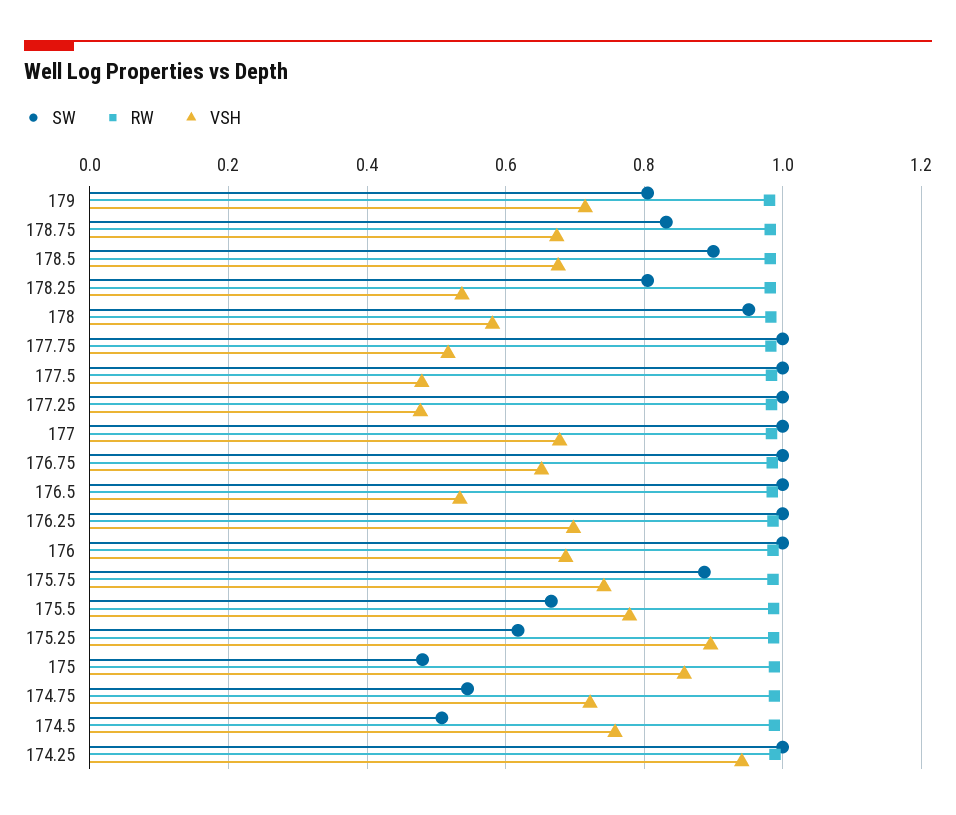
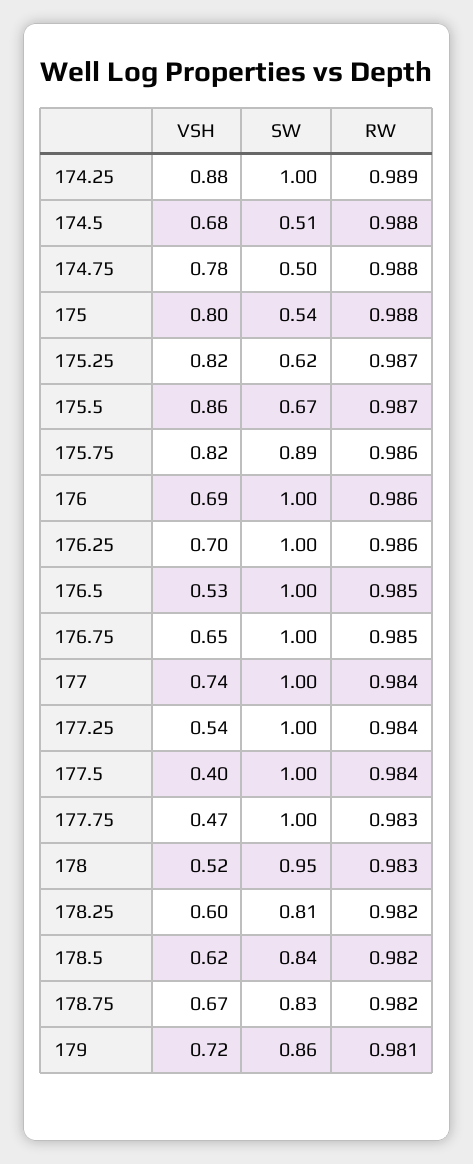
  {
    "SW": {
-     "179": 0.8,
+     "179": 0.86,
      "178.75": 0.83,
-     "178.5": 0.9,
+     "178.5": 0.84,
      "178.25": 0.81,
      "178": 0.95,
      "177.75": 1,
      "177.5": 1,
      "177.25": 1,
      "177": 1,
      "176.75": 1,
      "176.5": 1,
      "176.25": 1,
      "176": 1,
      "175.75": 0.89,
      "175.5": 0.67,
      "175.25": 0.62,
-     "175": 0.48,
+     "175": 0.54,
-     "174.75": 0.54,
+     "174.75": 0.5,
      "174.5": 0.51,
      "174.25": 1
    },
    "RW": {
      "179": 0.981,
      "178.75": 0.982,
      "178.5": 0.982,
      "178.25": 0.982,
      "178": 0.983,
      "177.75": 0.983,
      "177.5": 0.984,
      "177.25": 0.984,
      "177": 0.984,
      "176.75": 0.985,
      "176.5": 0.985,
      "176.25": 0.986,
      "176": 0.986,
      "175.75": 0.986,
      "175.5": 0.987,
      "175.25": 0.987,
      "175": 0.988,
      "174.75": 0.988,
      "174.5": 0.988,
      "174.25": 0.989
    },
    "VSH": {
      "179": 0.72,
      "178.75": 0.67,
-     "178.5": 0.68,
+     "178.5": 0.62,
-     "178.25": 0.54,
+     "178.25": 0.6,
-     "178": 0.58,
+     "178": 0.52,
-     "177.75": 0.52,
+     "177.75": 0.47,
-     "177.5": 0.48,
+     "177.5": 0.4,
-     "177.25": 0.48,
+     "177.25": 0.54,
-     "177": 0.68,
+     "177": 0.74,
      "176.75": 0.65,
      "176.5": 0.53,
      "176.25": 0.7,
      "176": 0.69,
-     "175.75": 0.74,
+     "175.75": 0.82,
-     "175.5": 0.78,
+     "175.5": 0.86,
-     "175.25": 0.9,
+     "175.25": 0.82,
-     "175": 0.86,
+     "175": 0.8,
-     "174.75": 0.72,
+     "174.75": 0.78,
-     "174.5": 0.76,
+     "174.5": 0.68,
-     "174.25": 0.94
+     "174.25": 0.88
    }
  }

